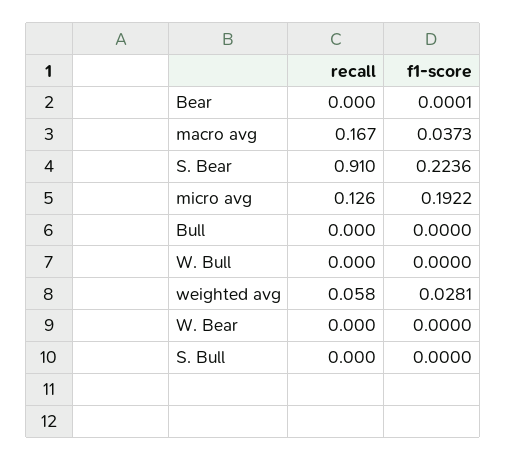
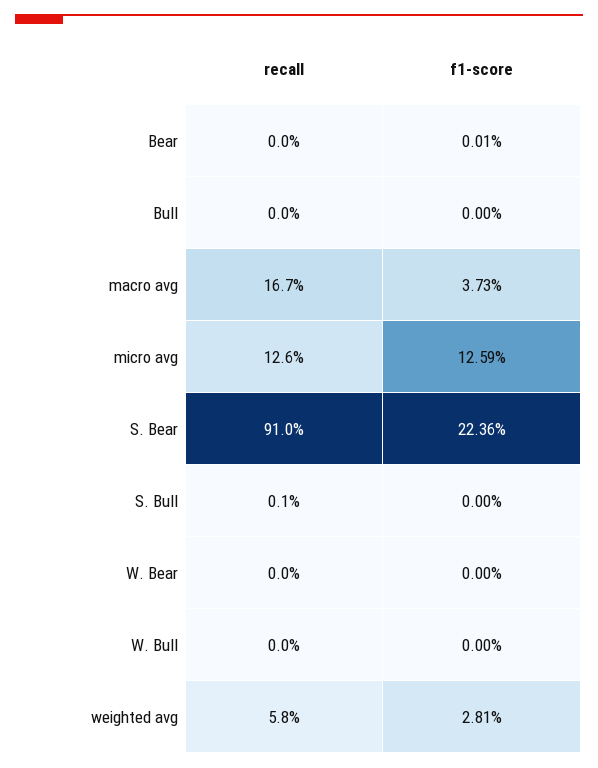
  {
    "recall": {
      "Bear": 0,
      "macro avg": 0.167,
      "S. Bear": 0.91,
      "micro avg": 0.126,
      "Bull": 0,
      "W. Bull": 0,
      "weighted avg": 0.058,
      "W. Bear": 0,
-     "S. Bull": 0
+     "S. Bull": 0.001
    },
    "f1-score": {
      "Bear": 0.0001,
      "macro avg": 0.0373,
      "S. Bear": 0.2236,
-     "micro avg": 0.1922,
+     "micro avg": 0.1259,
      "Bull": 0,
      "W. Bull": 0,
      "weighted avg": 0.0281,
      "W. Bear": 0,
      "S. Bull": 0
    }
  }

